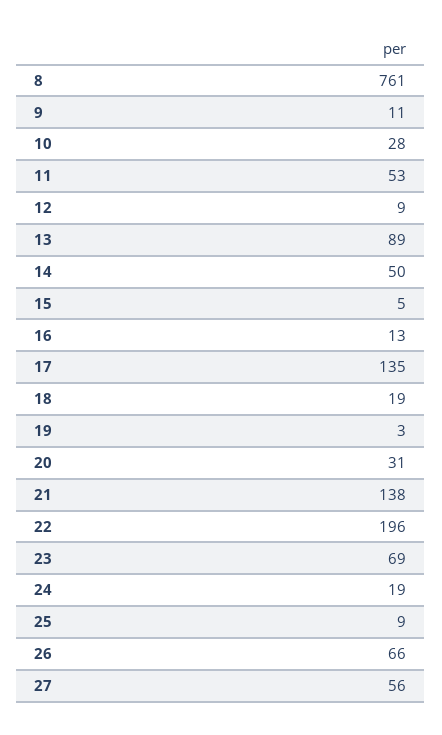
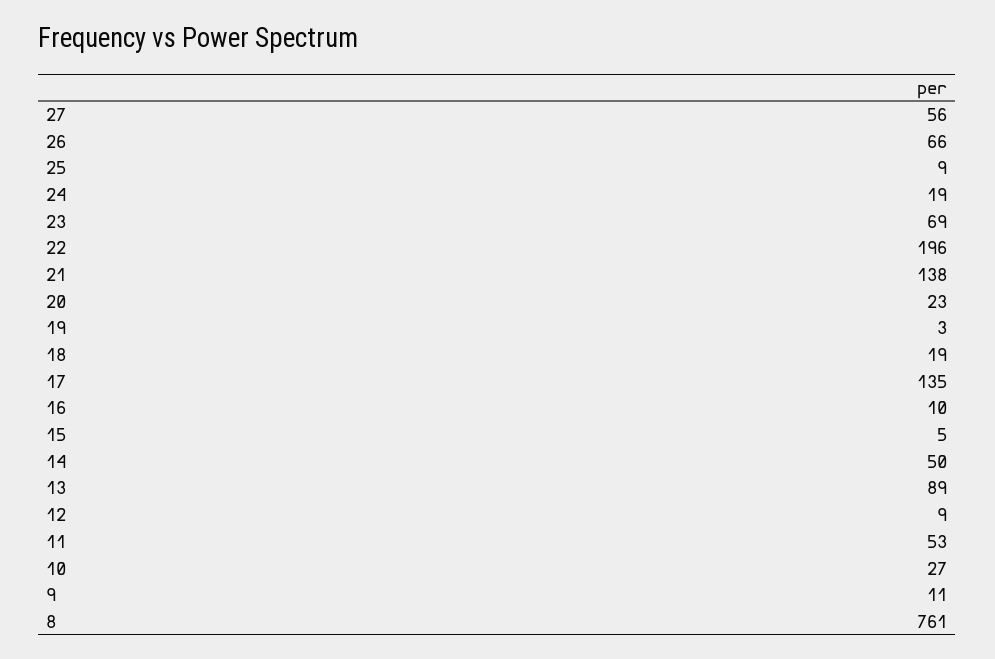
  {
    "8": 761,
    "9": 11,
-   "10": 28,
+   "10": 27,
    "11": 53,
    "12": 9,
    "13": 89,
    "14": 50,
    "15": 5,
-   "16": 13,
+   "16": 10,
    "17": 135,
    "18": 19,
    "19": 3,
-   "20": 31,
+   "20": 23,
    "21": 138,
    "22": 196,
    "23": 69,
    "24": 19,
    "25": 9,
    "26": 66,
    "27": 56
  }

